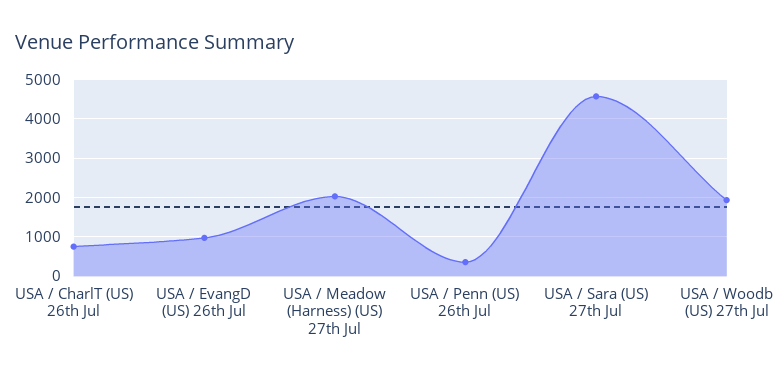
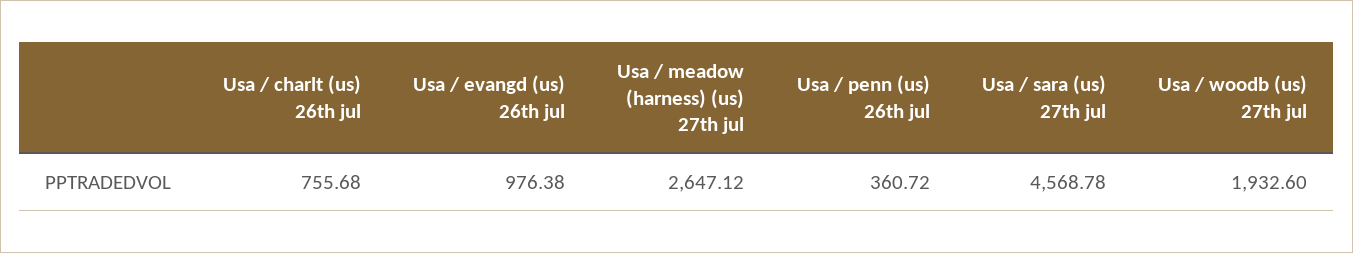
  {
    "USA / CharlT (US) 26th Jul": 755.68,
    "USA / EvangD (US) 26th Jul": 976.38,
-   "USA / Meadow (Harness) (US) 27th Jul": 2000,
+   "USA / Meadow (Harness) (US) 27th Jul": 2647.12,
    "USA / Penn (US) 26th Jul": 360.72,
    "USA / Sara (US) 27th Jul": 4568.78,
    "USA / Woodb (US) 27th Jul": 1932.6
  }

